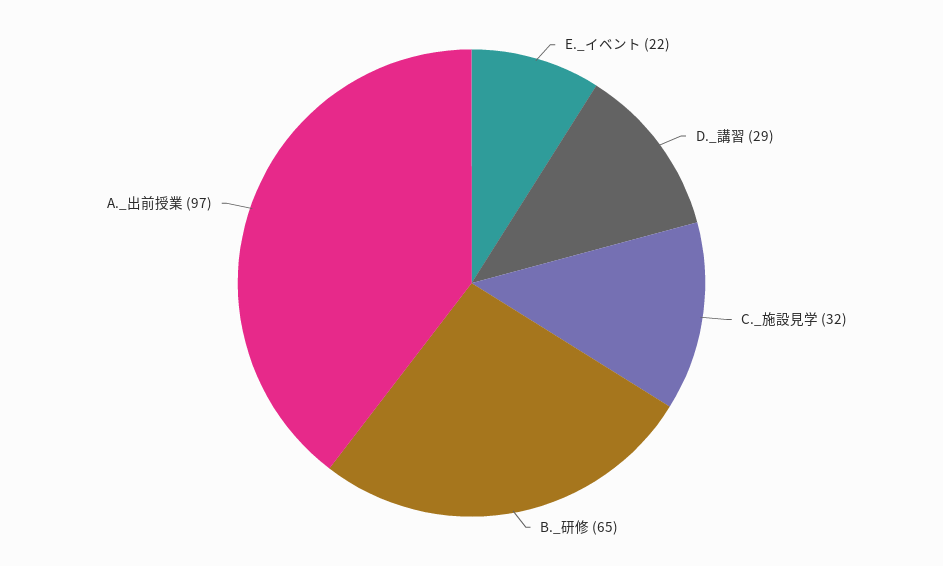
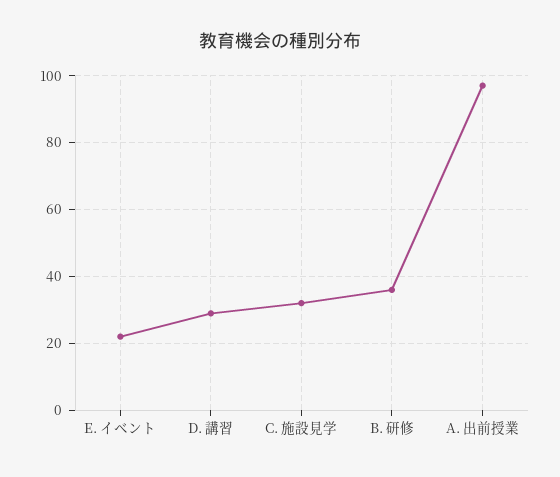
  {
    "E._イベント": 22,
    "D._講習": 29,
    "C._施設見学": 32,
-   "B._研修": 65,
+   "B._研修": 35,
    "A._出前授業": 97
  }

